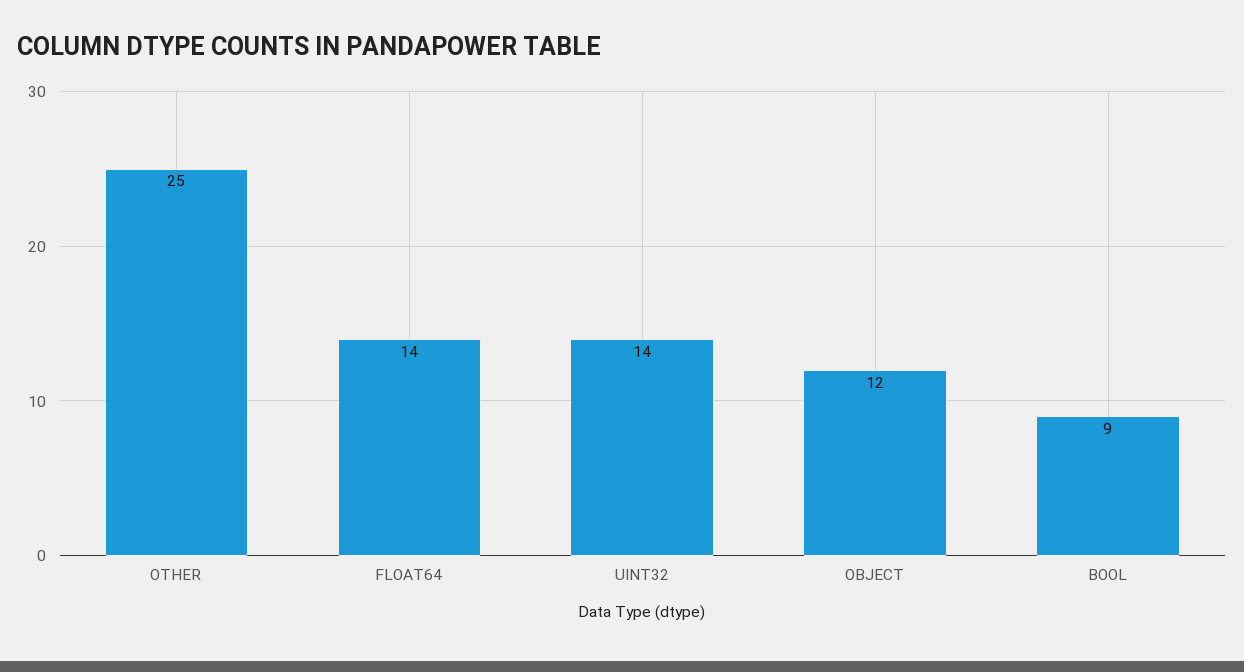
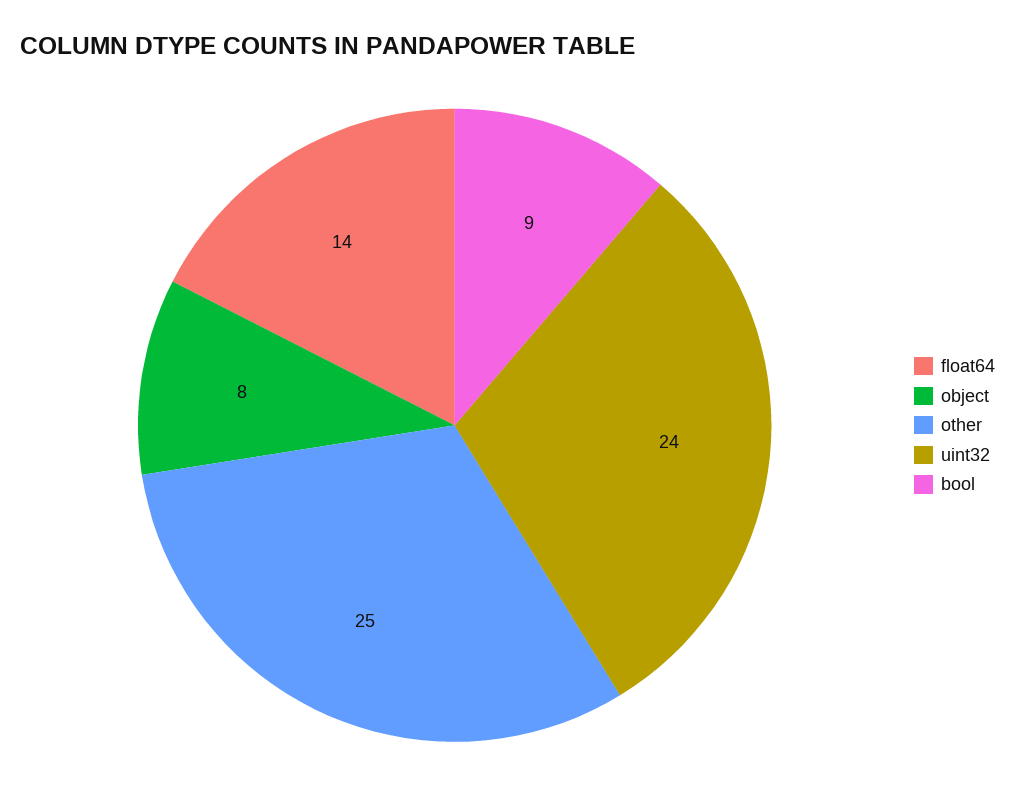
  {
    "OTHER": 25,
    "FLOAT64": 14,
-   "UINT32": 14,
+   "UINT32": 24,
-   "OBJECT": 12,
+   "OBJECT": 8,
    "BOOL": 9
  }

